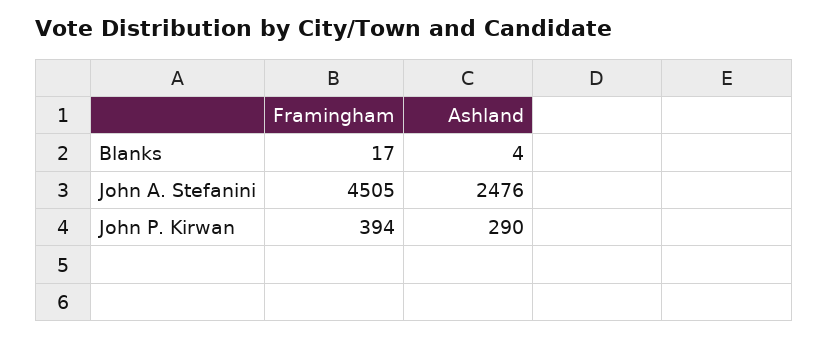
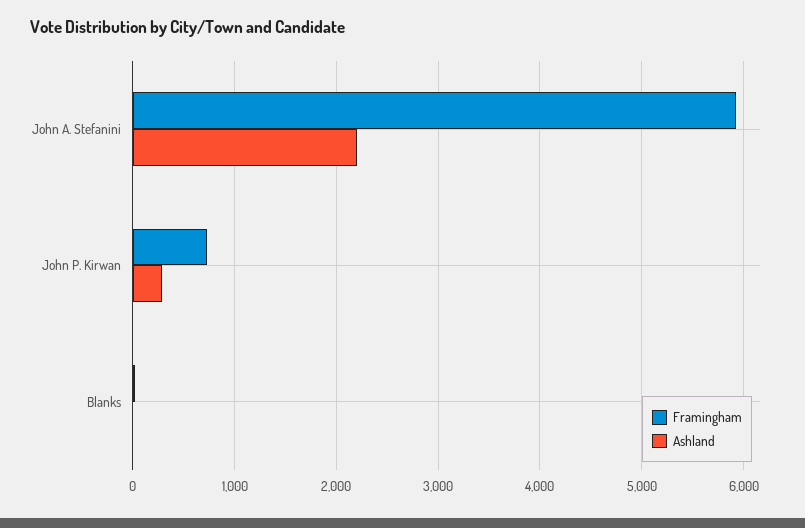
  {
    "Framingham": {
      "Blanks": 17,
-     "John A. Stefanini": 4505,
+     "John A. Stefanini": 5900,
-     "John P. Kirwan": 394
+     "John P. Kirwan": 700
    },
    "Ashland": {
      "Blanks": 4,
-     "John A. Stefanini": 2476,
+     "John A. Stefanini": 2200,
      "John P. Kirwan": 290
    }
  }

